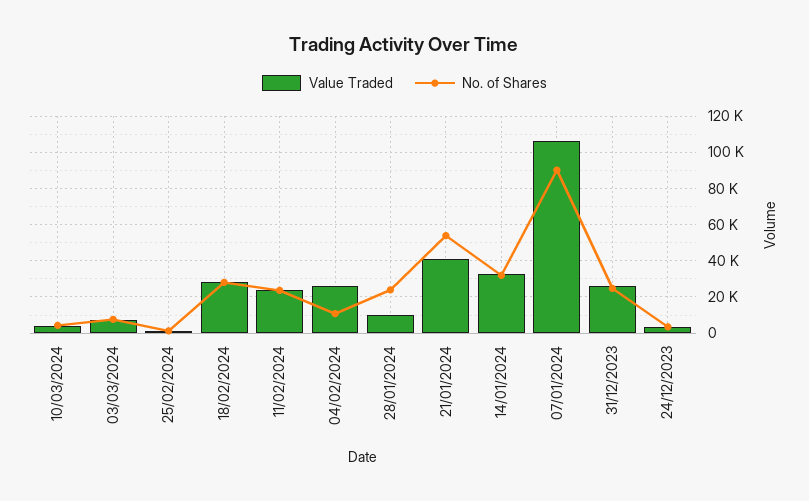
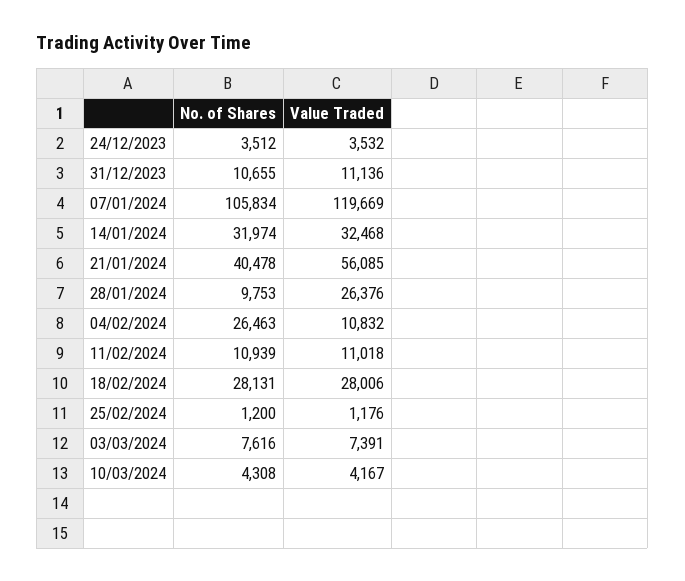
  {
    "Value Traded": {
      "10/03/2024": 4167,
      "03/03/2024": 7391,
      "25/02/2024": 1176,
      "18/02/2024": 28006,
-     "11/02/2024": 25000,
+     "11/02/2024": 11018,
-     "04/02/2024": 25000,
+     "04/02/2024": 10832,
-     "28/01/2024": 10000,
+     "28/01/2024": 26376,
-     "21/01/2024": 40000,
+     "21/01/2024": 56085,
      "14/01/2024": 32468,
-     "07/01/2024": 105000,
+     "07/01/2024": 119669,
-     "31/12/2023": 25000,
+     "31/12/2023": 11136,
      "24/12/2023": 3532
    },
    "No. of Shares": {
      "10/03/2024": 4308,
      "03/03/2024": 7616,
      "25/02/2024": 1200,
      "18/02/2024": 28131,
-     "11/02/2024": 25000,
+     "11/02/2024": 10939,
-     "04/02/2024": 10000,
+     "04/02/2024": 26463,
-     "28/01/2024": 25000,
+     "28/01/2024": 9753,
-     "21/01/2024": 55000,
+     "21/01/2024": 40478,
      "14/01/2024": 31974,
-     "07/01/2024": 90000,
+     "07/01/2024": 105834,
-     "31/12/2023": 25000,
+     "31/12/2023": 10655,
      "24/12/2023": 3512
    }
  }

